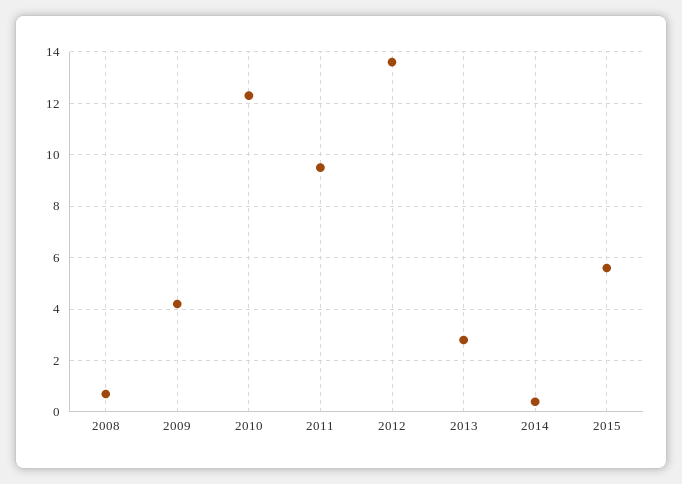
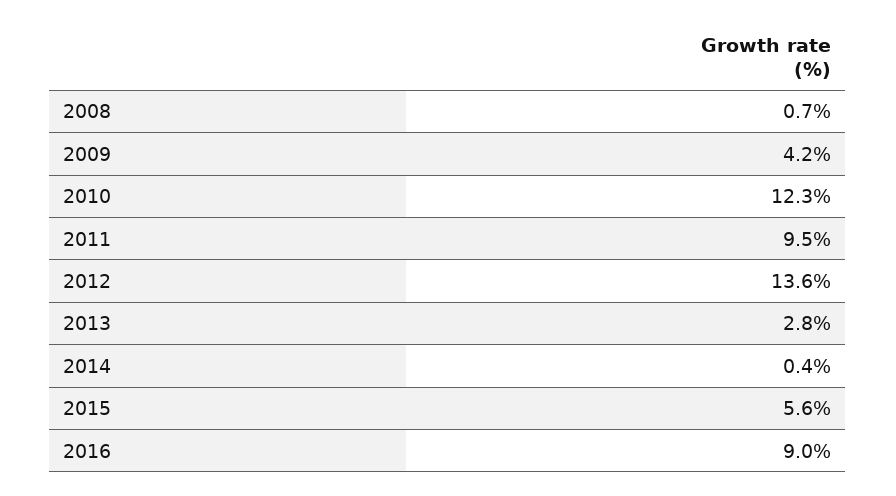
  {
    "2008": 0.7,
    "2009": 4.2,
    "2010": 12.3,
    "2011": 9.5,
    "2012": 13.6,
    "2013": 2.8,
    "2014": 0.4,
-   "2015": 5.6
+   "2015": 5.6,
+   "2016": 9
  }

